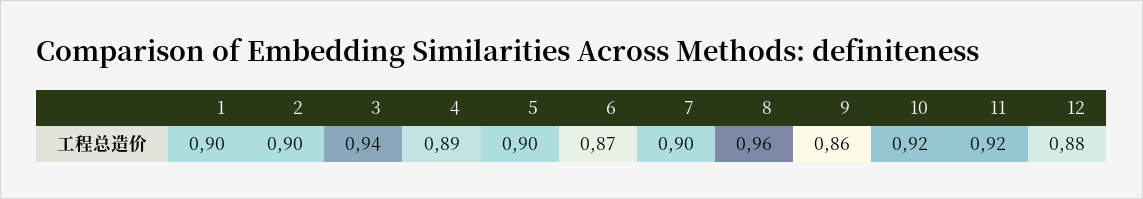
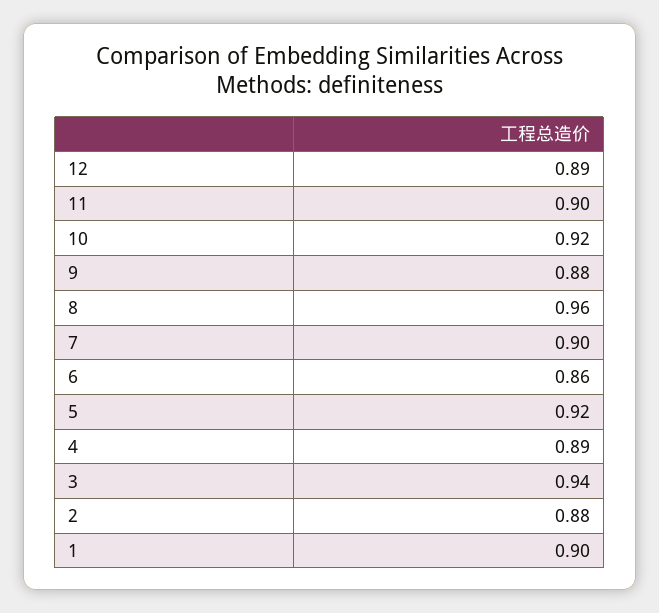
  {
    "1": 0.9,
-   "2": 0.9,
+   "2": 0.88,
    "3": 0.94,
    "4": 0.89,
-   "5": 0.9,
+   "5": 0.92,
-   "6": 0.87,
+   "6": 0.86,
    "7": 0.9,
    "8": 0.96,
-   "9": 0.86,
+   "9": 0.88,
    "10": 0.92,
-   "11": 0.92,
+   "11": 0.9,
-   "12": 0.88
+   "12": 0.89
  }

